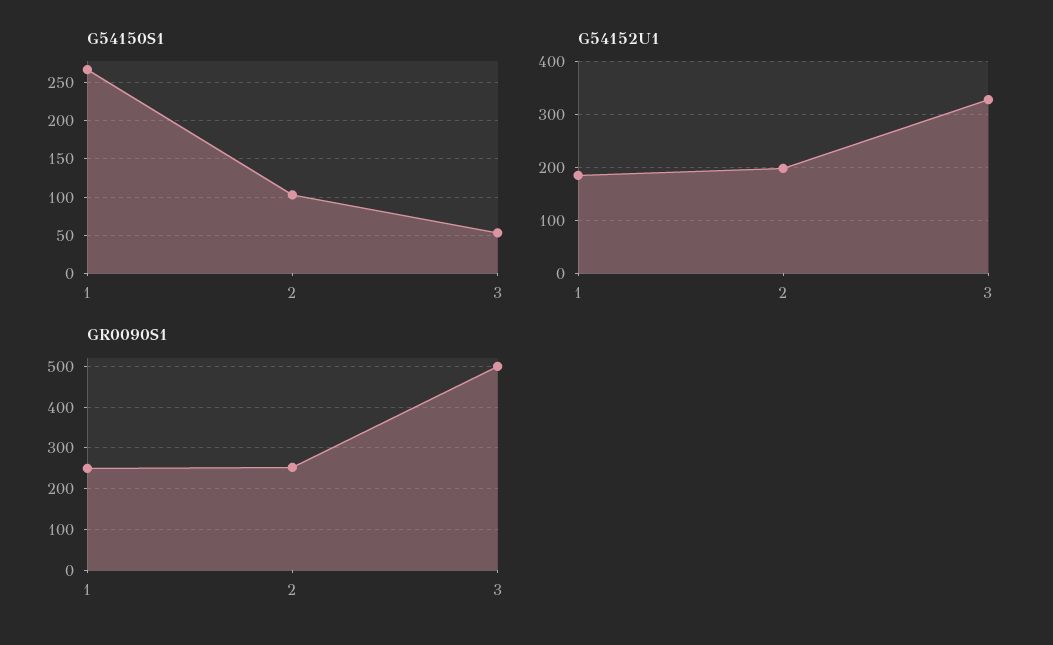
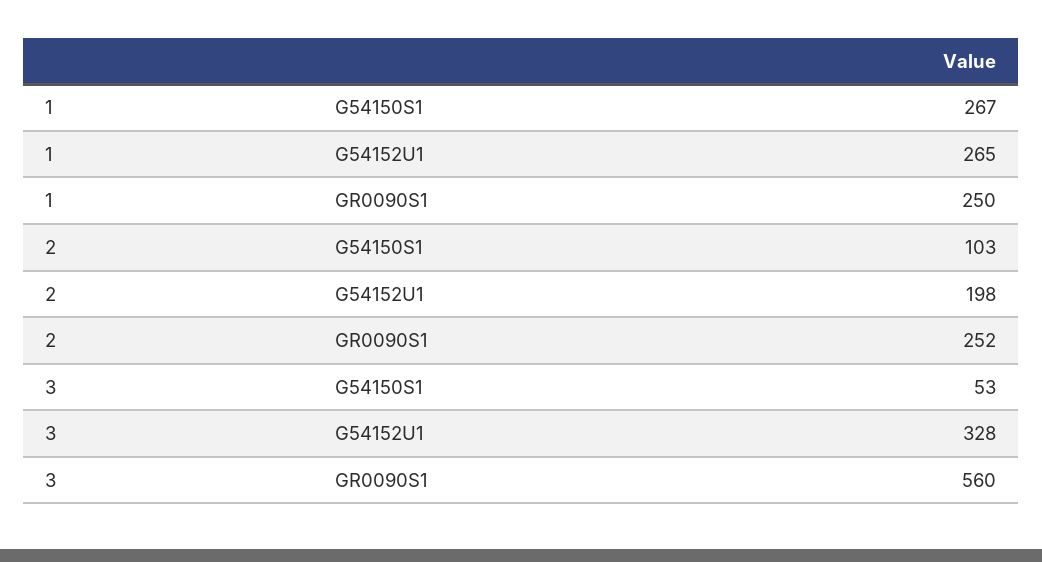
  {
    "G54150S1": {
      "1": 267,
      "2": 103,
      "3": 53
    },
    "G54152U1": {
-     "1": 180,
+     "1": 265,
      "2": 198,
      "3": 328
    },
    "GR0090S1": {
      "1": 250,
      "2": 252,
-     "3": 500
+     "3": 560
    }
  }

